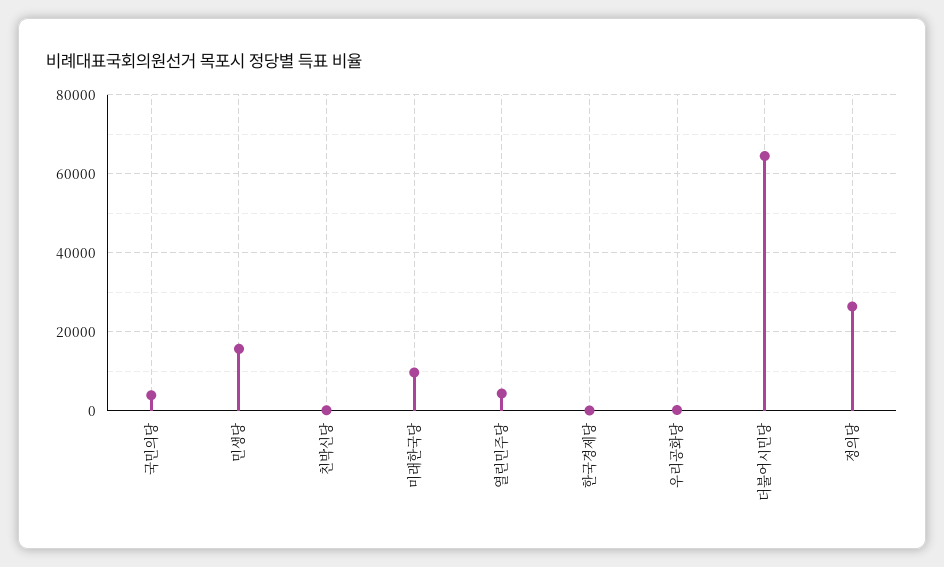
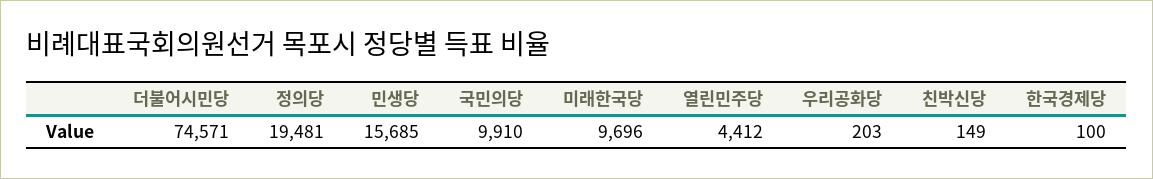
  {
-   "국민의당": 4000,
+   "국민의당": 9910,
    "민생당": 15685,
    "친박신당": 149,
    "미래한국당": 9696,
    "열린민주당": 4412,
    "한국경제당": 100,
    "우리공화당": 203,
-   "더불어시민당": 64000,
+   "더불어시민당": 74571,
-   "정의당": 26000
+   "정의당": 19481
  }

